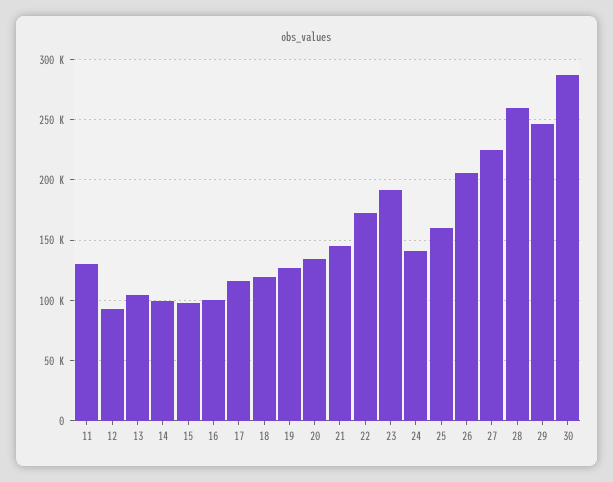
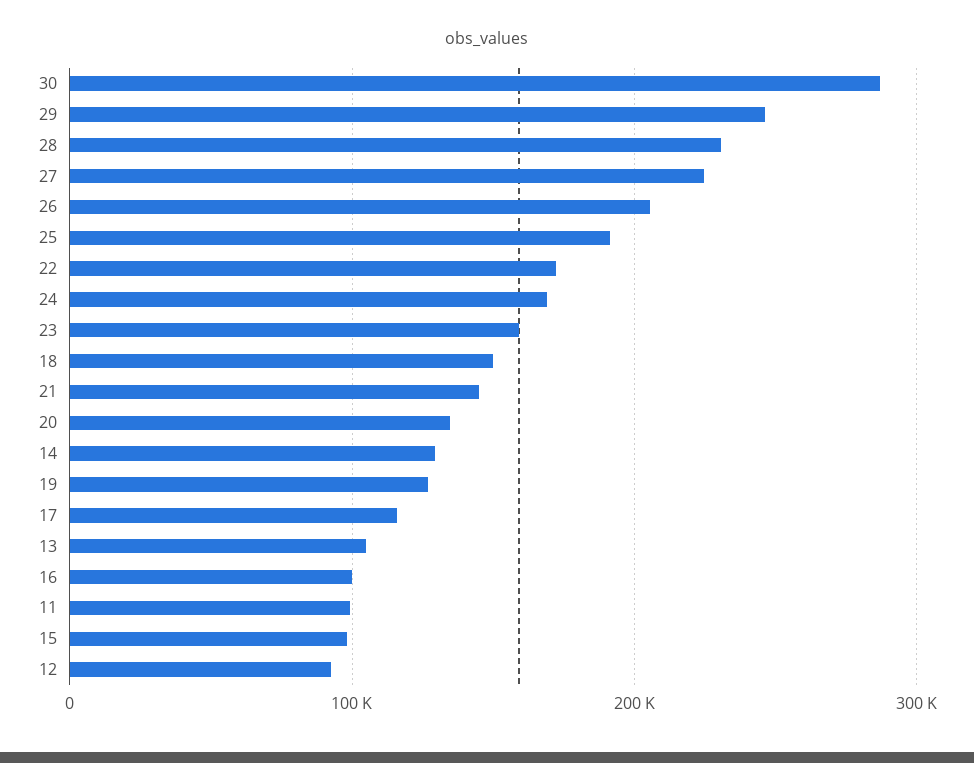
  {
-   "11": 130000,
+   "11": 100000,
    "12": 95000,
    "13": 105000,
-   "14": 100000,
+   "14": 130000,
    "15": 100000,
    "16": 100000,
    "17": 115000,
-   "18": 120000,
+   "18": 150000,
    "19": 125000,
    "20": 135000,
    "21": 145000,
    "22": 170000,
-   "23": 190000,
+   "23": 160000,
-   "24": 140000,
+   "24": 170000,
-   "25": 160000,
+   "25": 190000,
    "26": 205000,
    "27": 225000,
-   "28": 260000,
+   "28": 230000,
    "29": 245000,
    "30": 285000
  }

